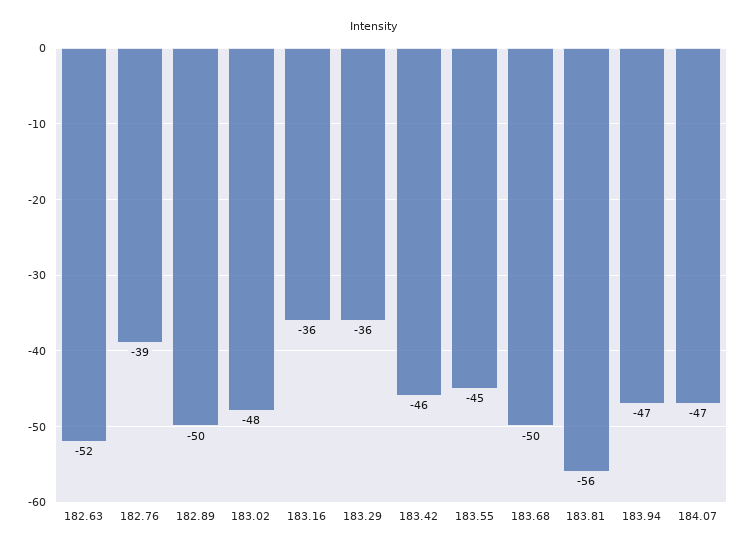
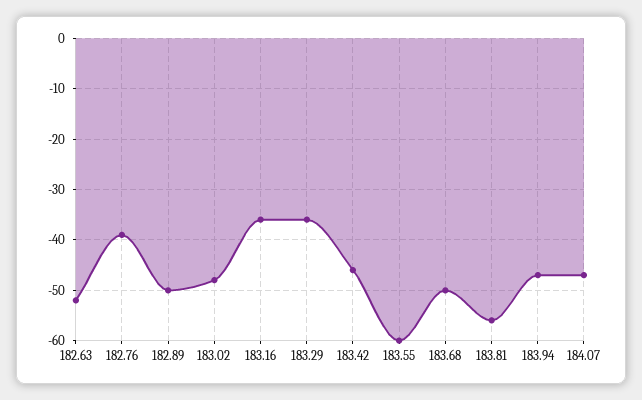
  {
    "182.63": -52,
    "182.76": -39,
    "182.89": -50,
    "183.02": -48,
    "183.16": -36,
    "183.29": -36,
    "183.42": -46,
-   "183.55": -45,
+   "183.55": -60,
    "183.68": -50,
    "183.81": -56,
    "183.94": -47,
    "184.07": -47
  }

